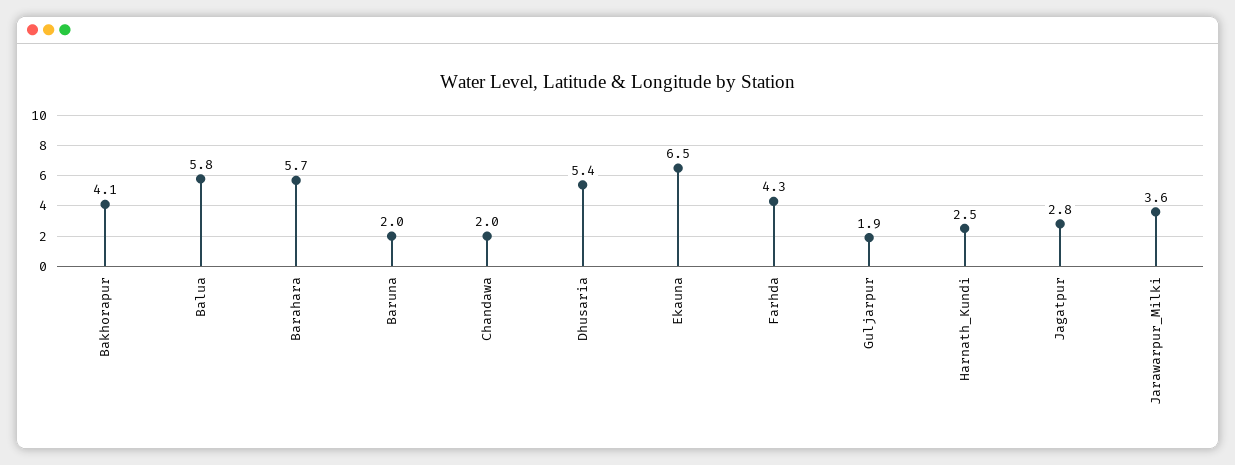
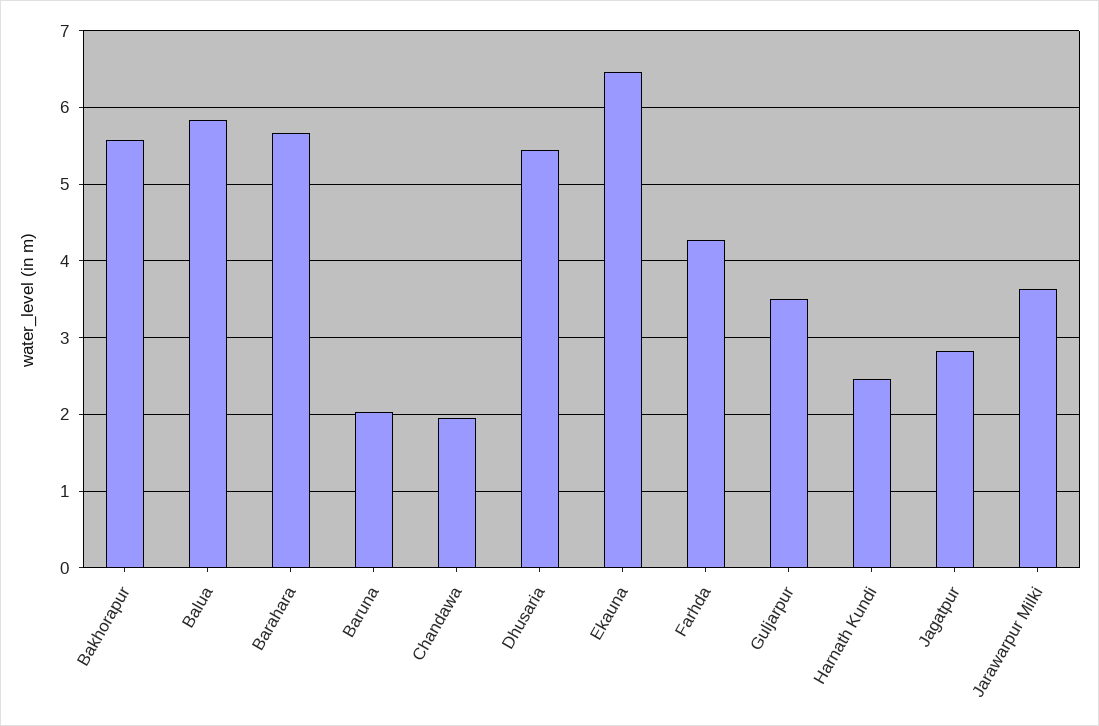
  {
-   "Bakhorapur": 4.1,
+   "Bakhorapur": 5.6,
    "Balua": 5.8,
    "Barahara": 5.7,
    "Baruna": 2,
    "Chandawa": 2,
    "Dhusaria": 5.4,
    "Ekauna": 6.5,
    "Farhda": 4.3,
-   "Guljarpur": 1.9,
+   "Guljarpur": 3.5,
    "Harnath_Kundi": 2.5,
    "Jagatpur": 2.8,
    "Jarawarpur_Milki": 3.6
  }

